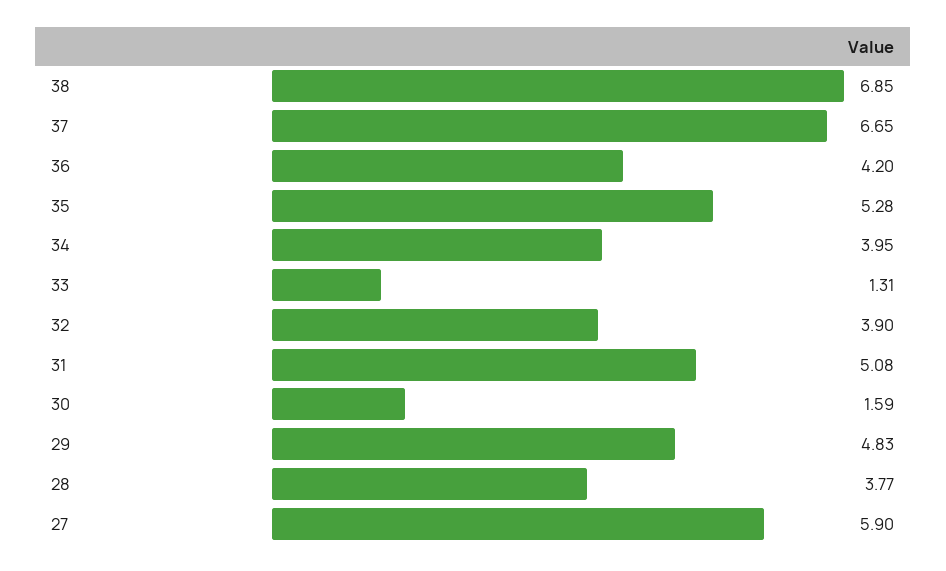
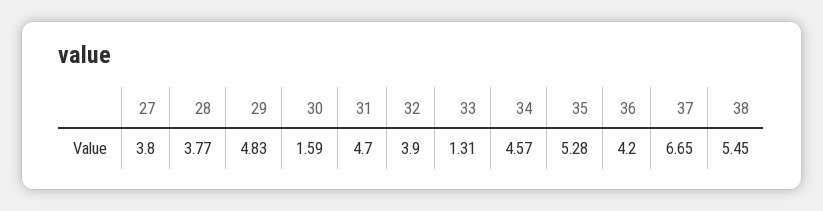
  {
-   "38": 6.85,
+   "38": 5.45,
    "37": 6.65,
    "36": 4.2,
    "35": 5.28,
-   "34": 3.95,
+   "34": 4.57,
    "33": 1.31,
    "32": 3.9,
-   "31": 5.08,
+   "31": 4.7,
    "30": 1.59,
    "29": 4.83,
    "28": 3.77,
-   "27": 5.9
+   "27": 3.8
  }

